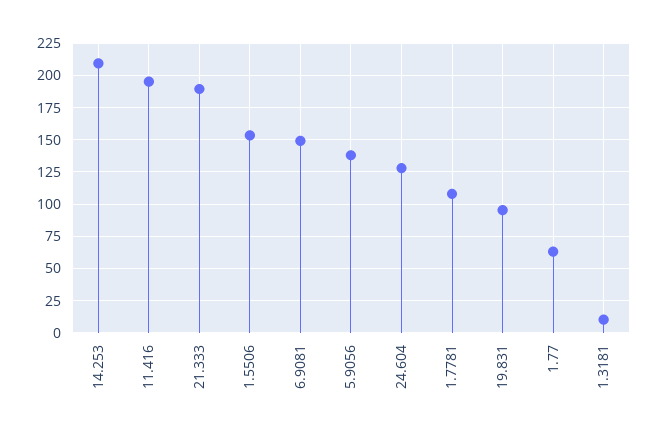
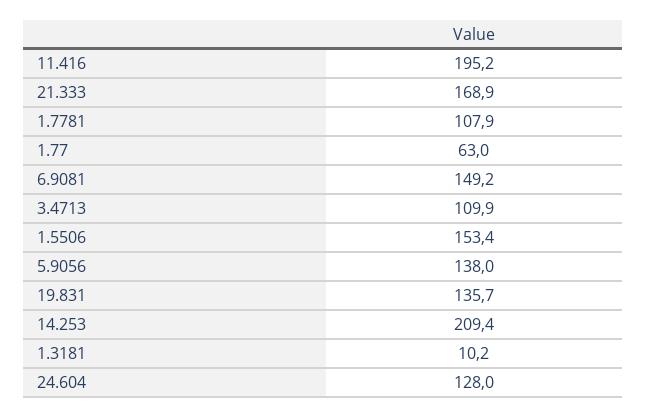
  {
    "14.253": 209.4,
    "11.416": 195.2,
-   "21.333": 190,
+   "21.333": 168.9,
    "1.5506": 153.4,
    "6.9081": 149.2,
    "5.9056": 138,
    "24.604": 128,
    "1.7781": 107.9,
-   "19.831": 95,
+   "19.831": 135.7,
    "1.77": 63,
-   "1.3181": 10.2
+   "1.3181": 10.2,
+   "3.4713": 109.9
  }

